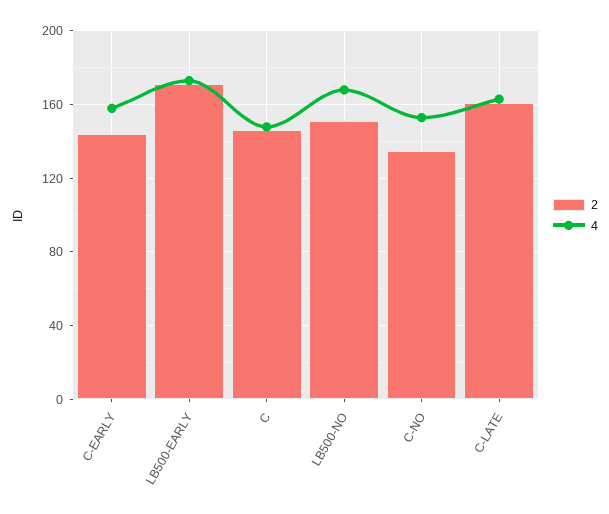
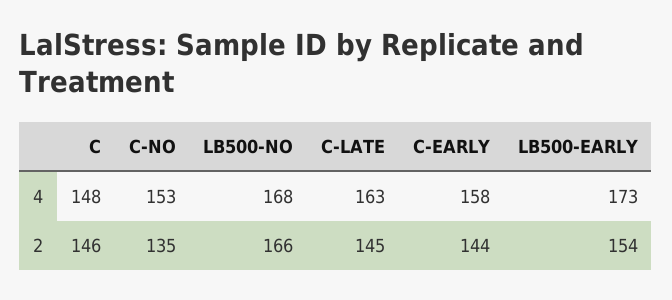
  {
    "2": {
      "C-EARLY": 144,
-     "LB500-EARLY": 170,
+     "LB500-EARLY": 154,
      "C": 146,
-     "LB500-NO": 150,
+     "LB500-NO": 166,
      "C-NO": 135,
-     "C-LATE": 160
+     "C-LATE": 145
    },
    "4": {
      "C-EARLY": 158,
      "LB500-EARLY": 173,
      "C": 148,
      "LB500-NO": 168,
      "C-NO": 153,
      "C-LATE": 163
    }
  }

